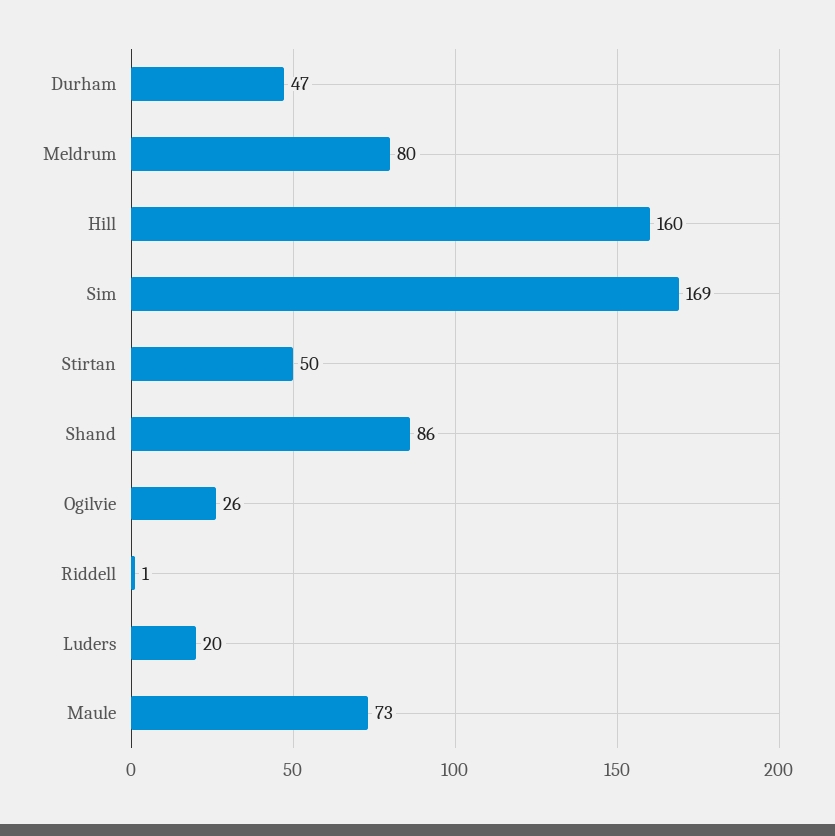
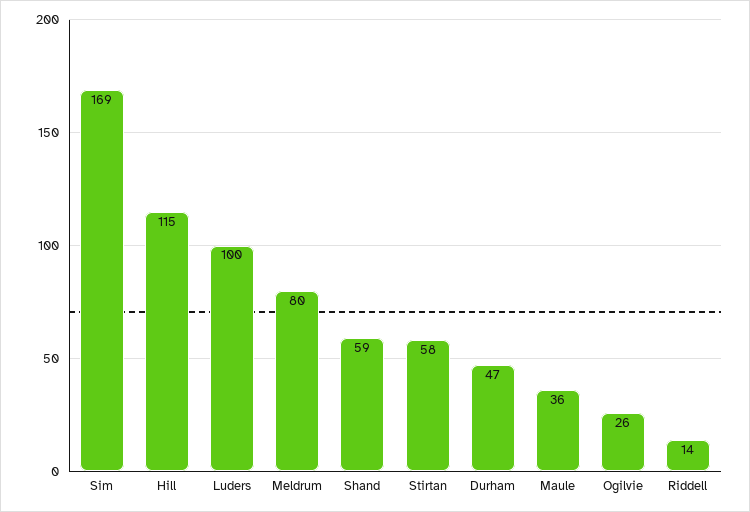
  {
    "Durham": 47,
    "Meldrum": 80,
-   "Hill": 160,
+   "Hill": 115,
    "Sim": 169,
-   "Stirtan": 50,
+   "Stirtan": 58,
-   "Shand": 86,
+   "Shand": 59,
    "Ogilvie": 26,
-   "Riddell": 1,
+   "Riddell": 14,
-   "Luders": 20,
+   "Luders": 100,
-   "Maule": 73
+   "Maule": 36
  }

